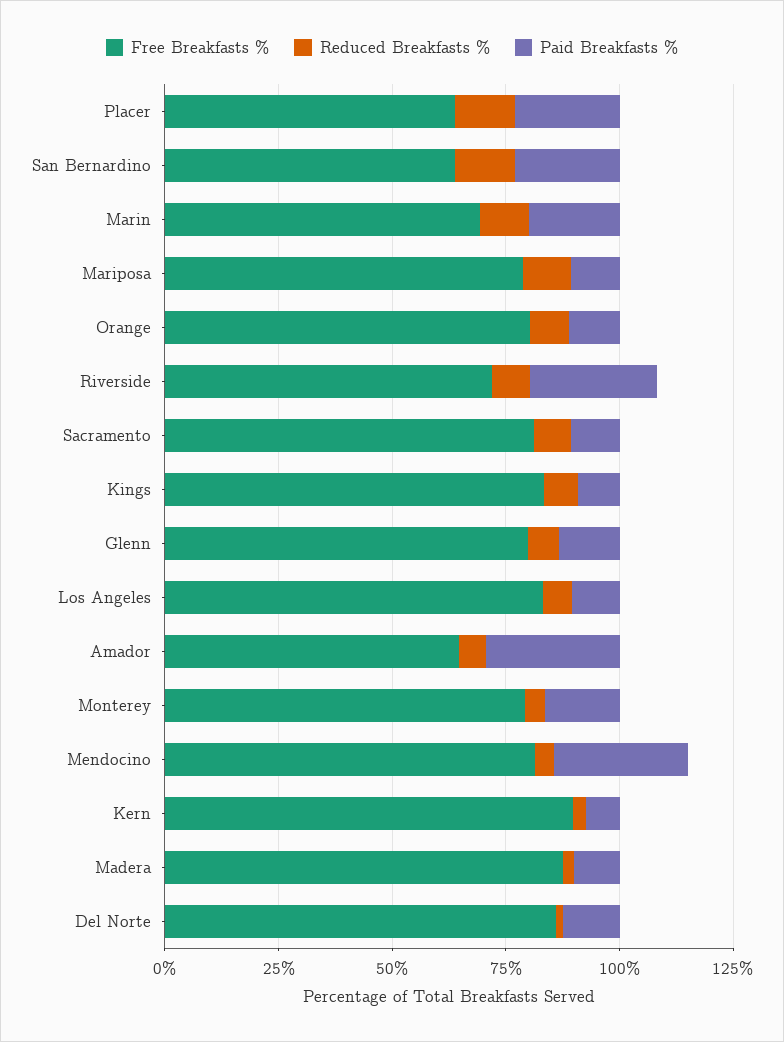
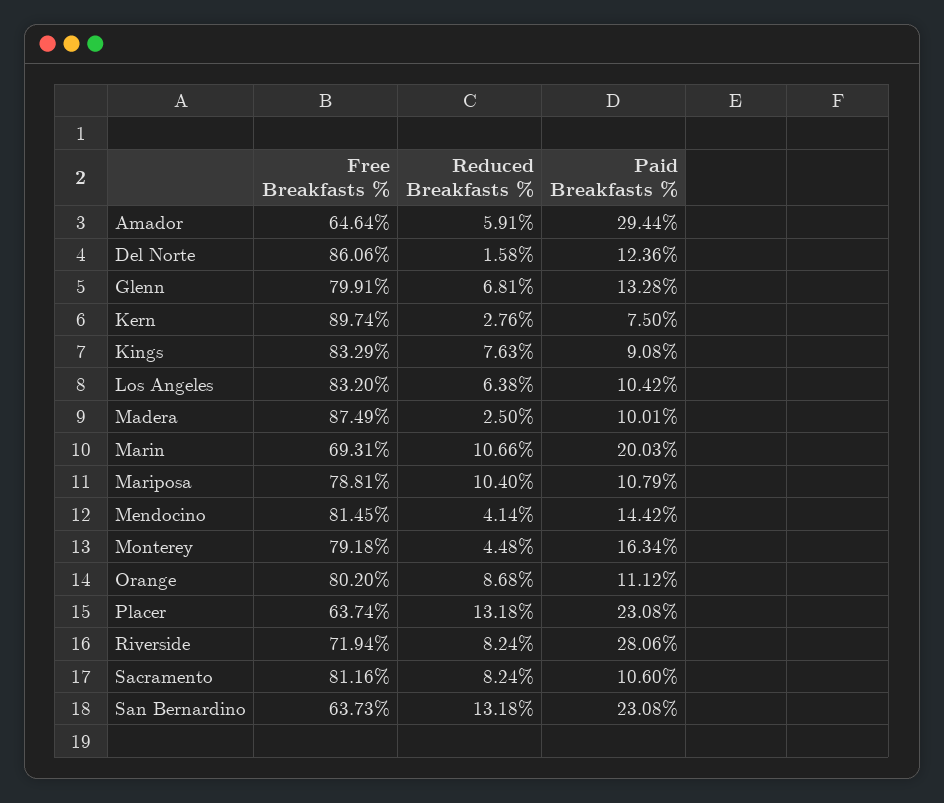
  {
    "Free Breakfasts %": {
      "Placer": 63.74,
      "San Bernardino": 63.73,
      "Marin": 69.31,
      "Mariposa": 78.81,
      "Orange": 80.2,
      "Riverside": 71.94,
      "Sacramento": 81.16,
      "Kings": 83.29,
      "Glenn": 79.91,
      "Los Angeles": 83.2,
      "Amador": 64.64,
      "Monterey": 79.18,
      "Mendocino": 81.45,
      "Kern": 89.74,
      "Madera": 87.49,
      "Del Norte": 86.06
    },
    "Reduced Breakfasts %": {
      "Placer": 13.18,
      "San Bernardino": 13.18,
      "Marin": 10.66,
      "Mariposa": 10.4,
      "Orange": 8.68,
      "Riverside": 8.24,
      "Sacramento": 8.24,
      "Kings": 7.63,
      "Glenn": 6.81,
      "Los Angeles": 6.38,
      "Amador": 5.91,
      "Monterey": 4.48,
      "Mendocino": 4.14,
      "Kern": 2.76,
      "Madera": 2.5,
      "Del Norte": 1.58
    },
    "Paid Breakfasts %": {
      "Placer": 23.08,
      "San Bernardino": 23.08,
      "Marin": 20.03,
      "Mariposa": 10.79,
      "Orange": 11.12,
      "Riverside": 28.06,
      "Sacramento": 10.6,
      "Kings": 9.08,
      "Glenn": 13.28,
      "Los Angeles": 10.42,
      "Amador": 29.44,
      "Monterey": 16.34,
-     "Mendocino": 30,
+     "Mendocino": 14.42,
      "Kern": 7.5,
      "Madera": 10.01,
      "Del Norte": 12.36
    }
  }

